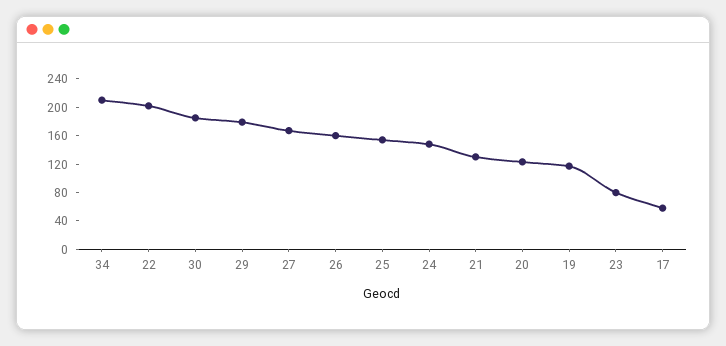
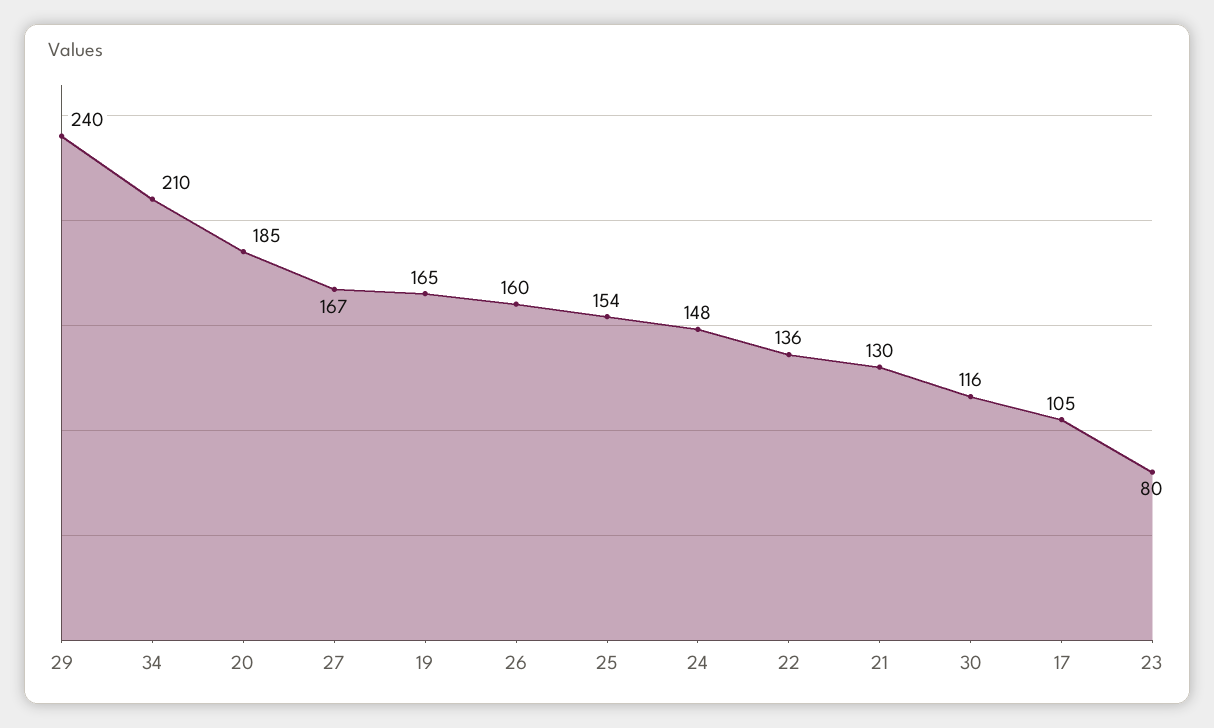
  {
    "34": 210,
-   "22": 200,
+   "22": 136,
-   "30": 180,
+   "30": 116,
-   "29": 180,
+   "29": 240,
    "27": 167,
    "26": 160,
    "25": 154,
    "24": 148,
    "21": 130,
-   "20": 120,
+   "20": 185,
-   "19": 120,
+   "19": 165,
    "23": 80,
-   "17": 60
+   "17": 105
  }

